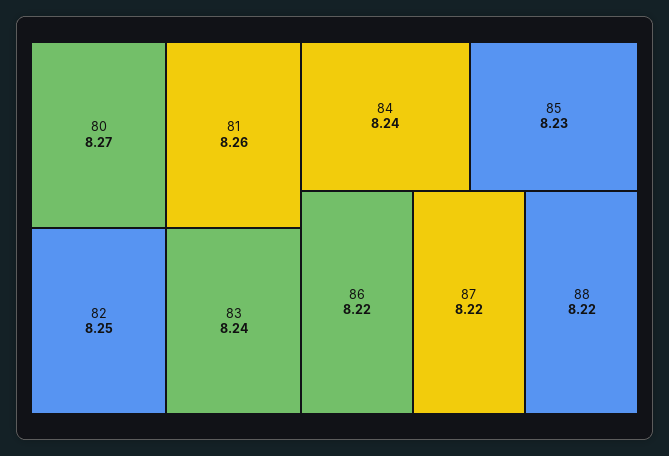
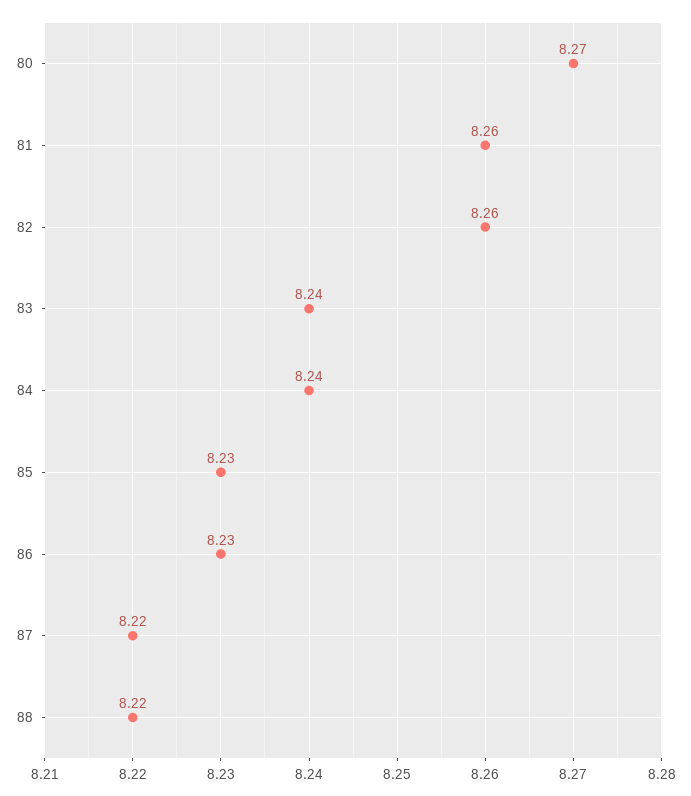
  {
    "80": 8.27,
    "81": 8.26,
-   "82": 8.25,
+   "82": 8.26,
    "83": 8.24,
    "84": 8.24,
    "85": 8.23,
-   "86": 8.22,
+   "86": 8.23,
    "87": 8.22,
    "88": 8.22
  }

